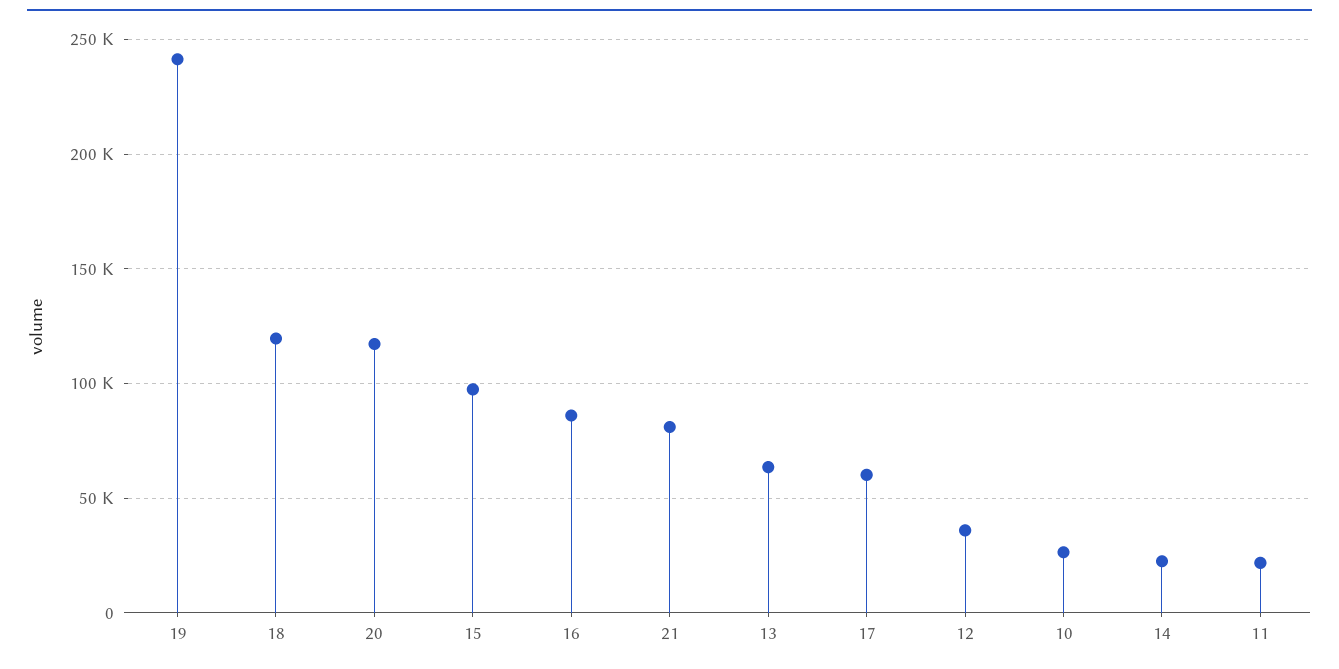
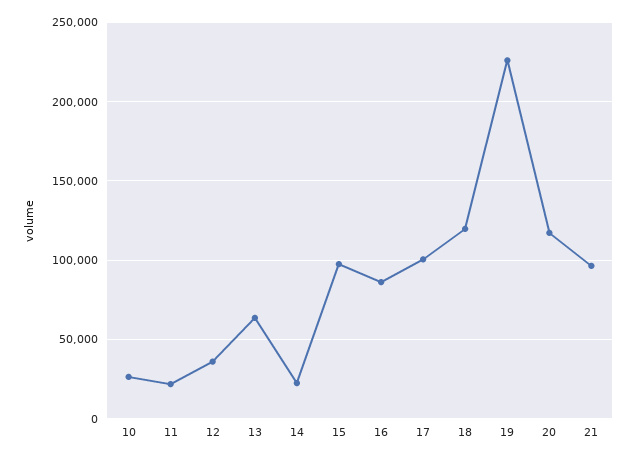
  {
-   "19": 240000,
+   "19": 225000,
    "18": 120000,
    "20": 115000,
    "15": 95000,
    "16": 85000,
-   "21": 80000,
+   "21": 95000,
    "13": 65000,
-   "17": 60000,
+   "17": 100000,
    "12": 35000,
    "10": 25000,
    "14": 25000,
    "11": 20000
  }

